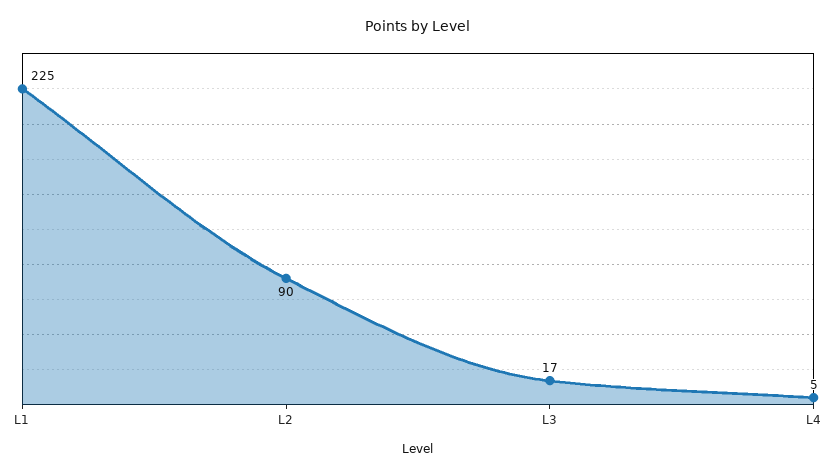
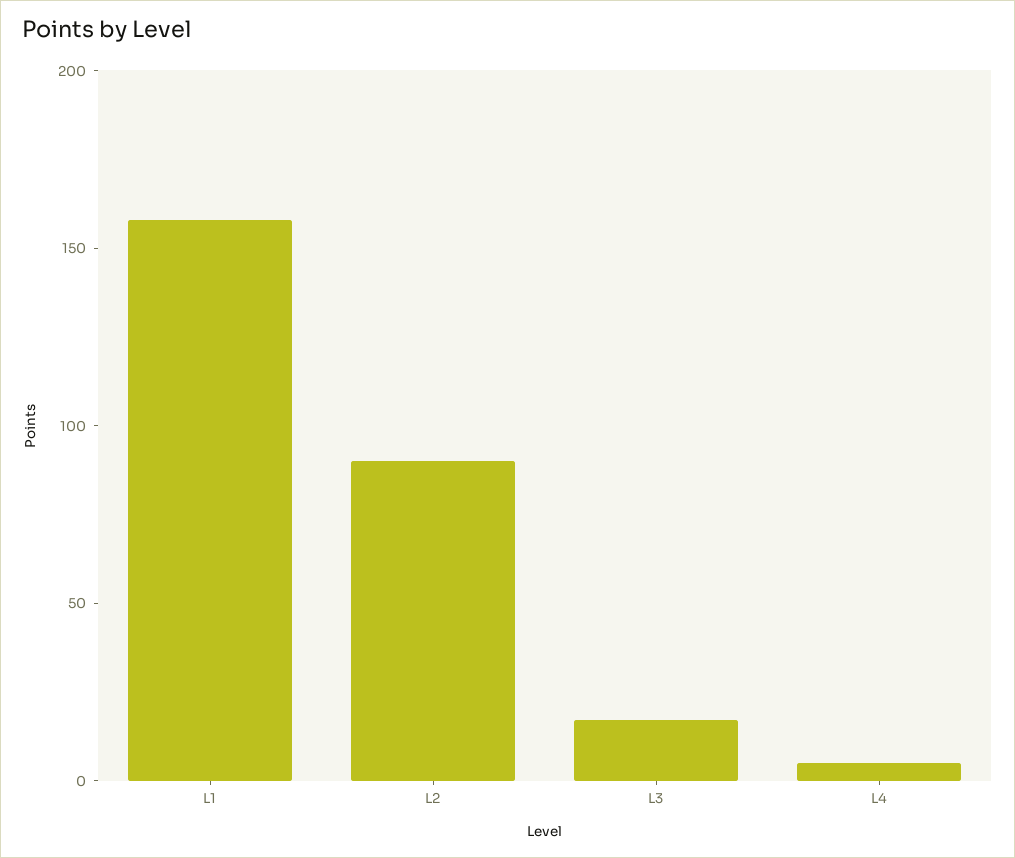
  {
-   "L1": 225,
+   "L1": 160,
    "L2": 90,
    "L3": 17,
    "L4": 5
  }

